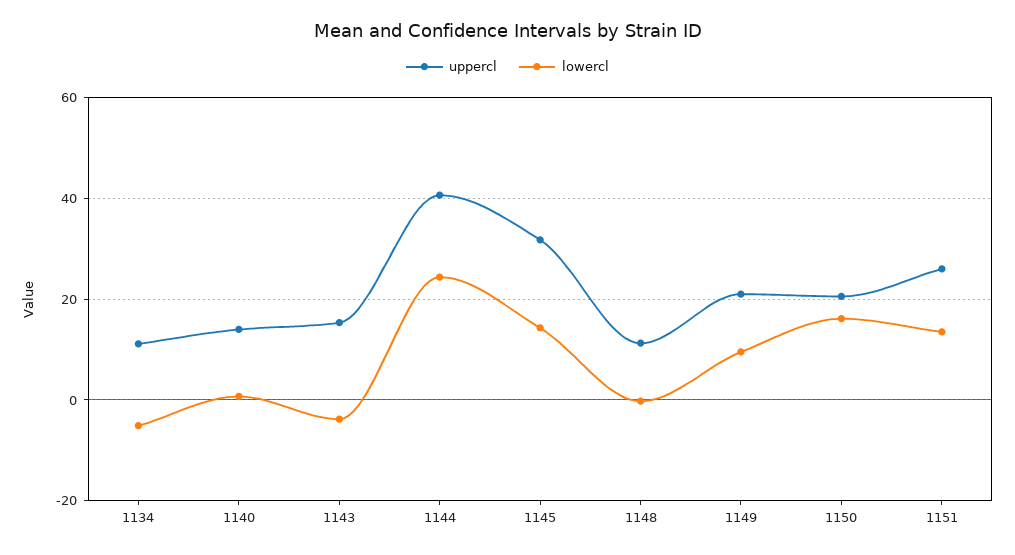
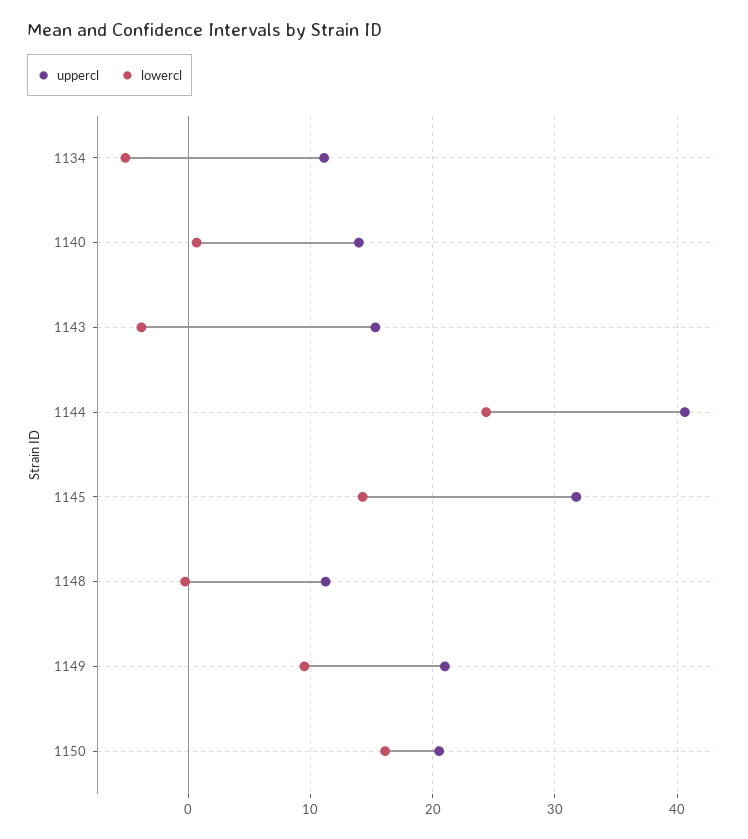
  {
    "uppercl": {
      "1134": 11,
      "1140": 14,
      "1143": 15,
      "1144": 41,
      "1145": 32,
      "1148": 11,
      "1149": 21,
-     "1150": 21,
+     "1150": 21
-     "1151": 26
    },
    "lowercl": {
      "1134": -5,
      "1140": 1,
      "1143": -4,
      "1144": 24,
      "1145": 14,
      "1148": 0,
      "1149": 10,
-     "1150": 16,
+     "1150": 16
-     "1151": 14
    }
  }

